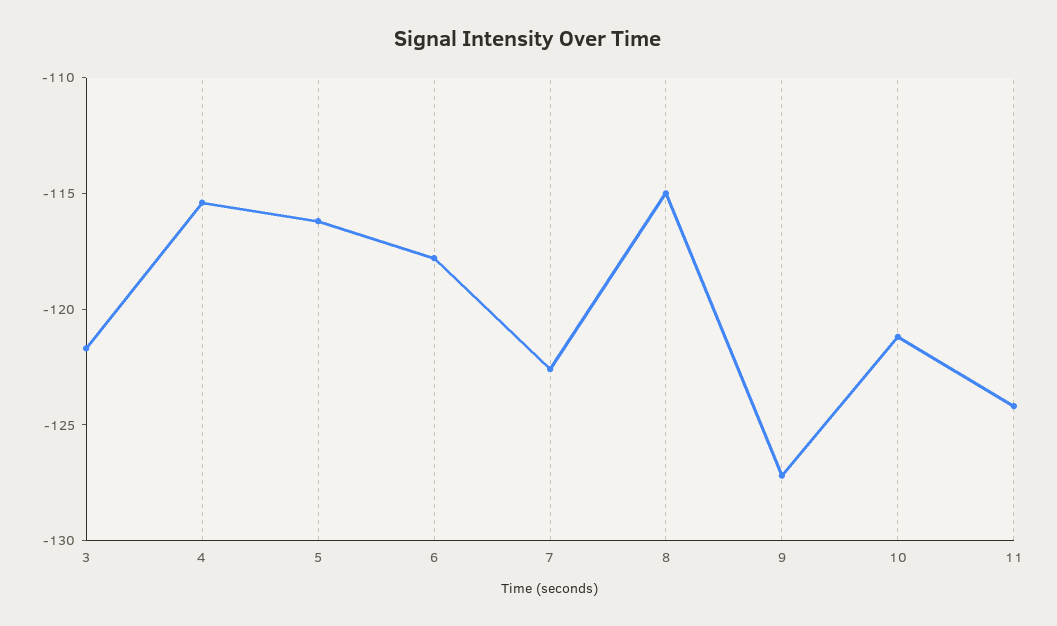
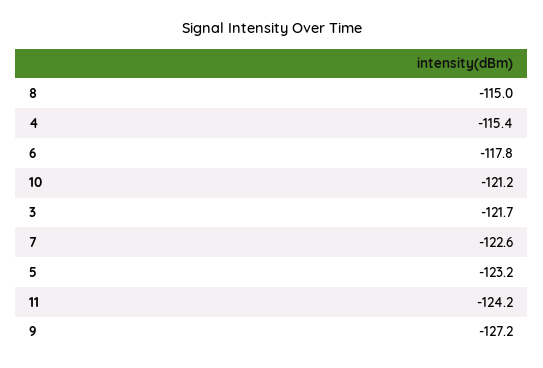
  {
    "3": -121.7,
    "4": -115.4,
-   "5": -116,
+   "5": -123.2,
    "6": -117.8,
    "7": -122.6,
    "8": -115,
    "9": -127.2,
    "10": -121.2,
    "11": -124.2
  }

